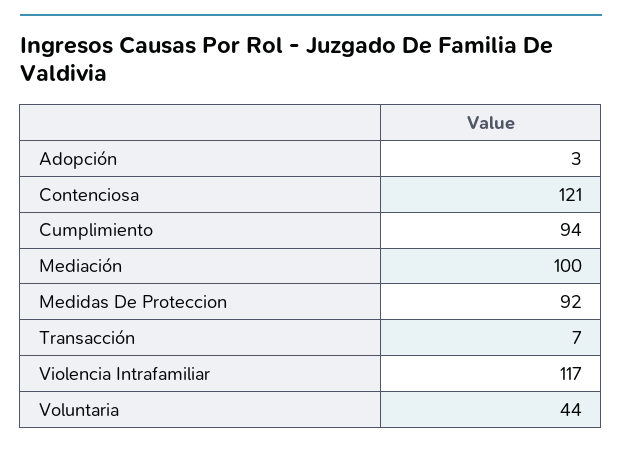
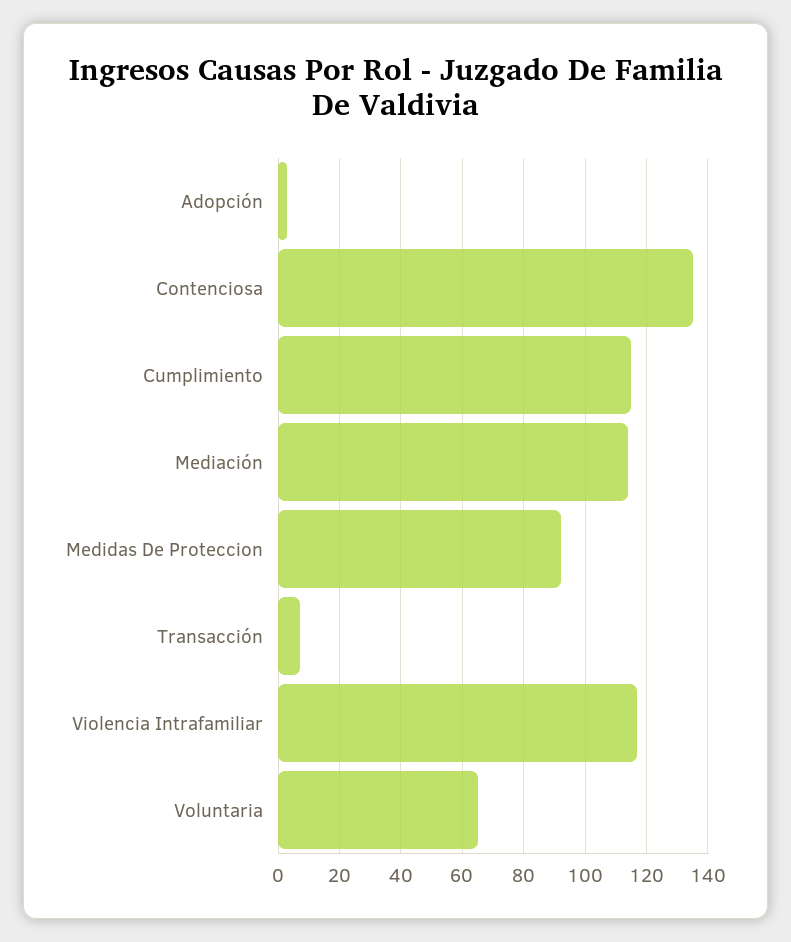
  {
    "Adopción": 3,
-   "Contenciosa": 121,
+   "Contenciosa": 135,
-   "Cumplimiento": 94,
+   "Cumplimiento": 115,
-   "Mediación": 100,
+   "Mediación": 115,
    "Medidas De Proteccion": 92,
    "Transacción": 7,
    "Violencia Intrafamiliar": 117,
-   "Voluntaria": 44
+   "Voluntaria": 65
  }

